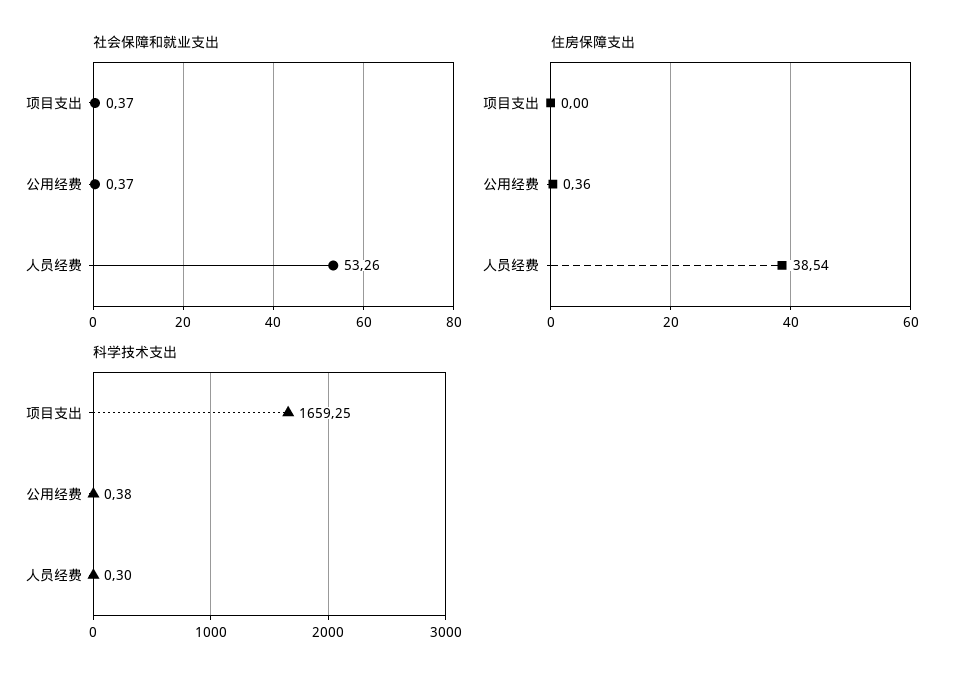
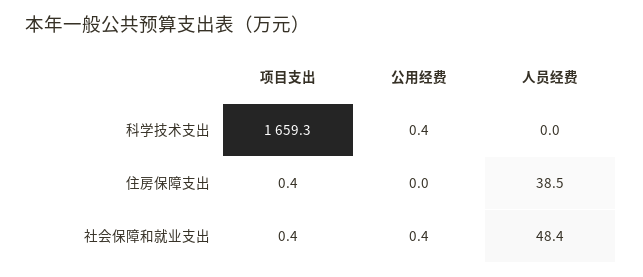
  {
    "社会保障和就业支出": {
      "项目支出": 0.37,
      "公用经费": 0.37,
-     "人员经费": 53.26
+     "人员经费": 48.4
    },
    "住房保障支出": {
-     "项目支出": 0,
+     "项目支出": 0.4,
-     "公用经费": 0.36,
+     "公用经费": 0,
      "人员经费": 38.54
    },
    "科学技术支出": {
      "项目支出": 1659.25,
      "公用经费": 0.38,
-     "人员经费": 0.3
+     "人员经费": 0
    }
  }

